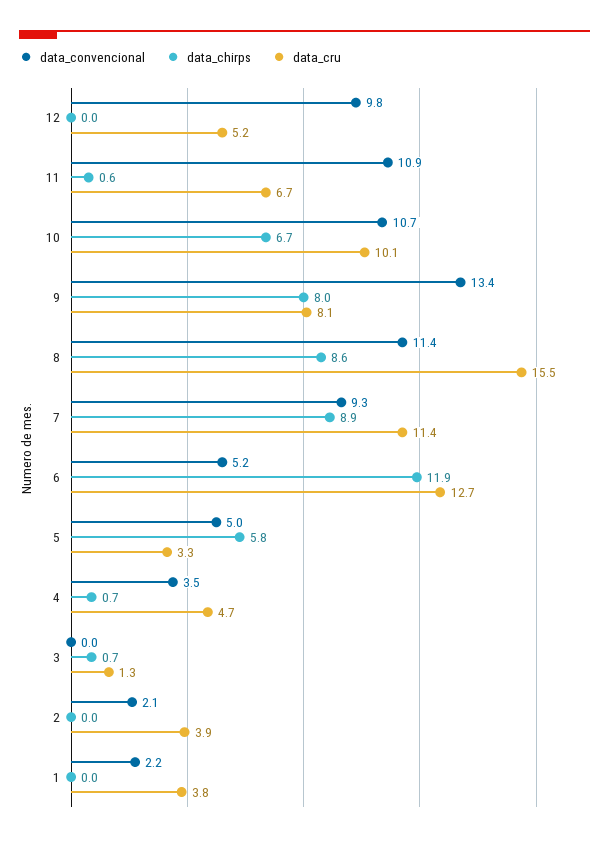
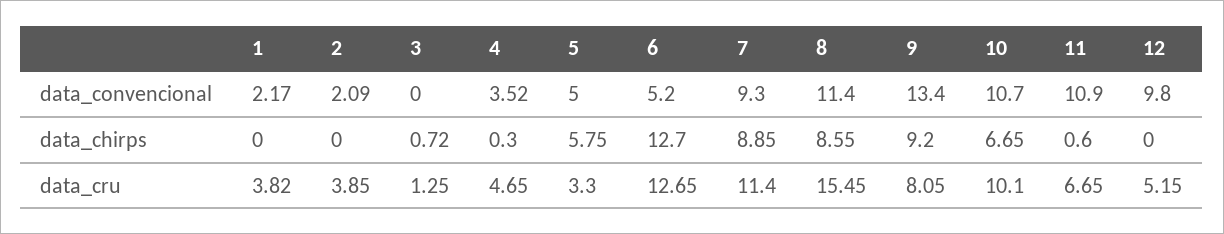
  {
    "data_convencional": {
      "12": 9.8,
      "11": 10.9,
      "10": 10.7,
      "9": 13.4,
      "8": 11.4,
      "7": 9.3,
      "6": 5.2,
      "5": 5,
      "4": 3.52,
      "3": 0,
      "2": 2.09,
      "1": 2.17
    },
    "data_chirps": {
      "12": 0,
      "11": 0.6,
      "10": 6.65,
-     "9": 8,
+     "9": 9.2,
      "8": 8.55,
      "7": 8.85,
-     "6": 11.9,
+     "6": 12.7,
      "5": 5.75,
-     "4": 0.7,
+     "4": 0.3,
      "3": 0.72,
      "2": 0,
      "1": 0
    },
    "data_cru": {
      "12": 5.15,
      "11": 6.65,
      "10": 10.1,
      "9": 8.05,
      "8": 15.45,
      "7": 11.4,
      "6": 12.65,
      "5": 3.3,
      "4": 4.65,
      "3": 1.25,
      "2": 3.85,
      "1": 3.82
    }
  }

